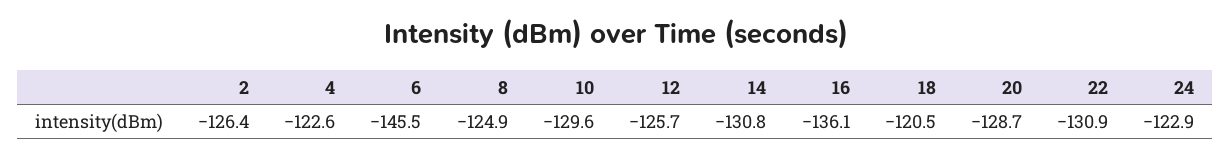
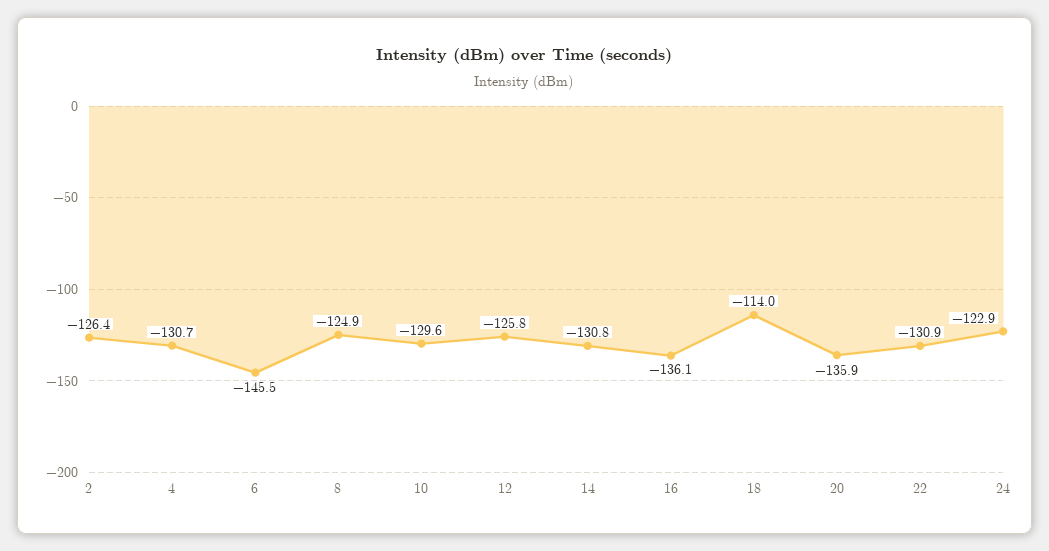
  {
    "2": -126.4,
-   "4": -122.6,
+   "4": -130.7,
    "6": -145.5,
    "8": -124.9,
    "10": -129.6,
-   "12": -125.7,
+   "12": -125.8,
    "14": -130.8,
    "16": -136.1,
-   "18": -120.5,
+   "18": -114,
-   "20": -128.7,
+   "20": -135.9,
    "22": -130.9,
    "24": -122.9
  }

